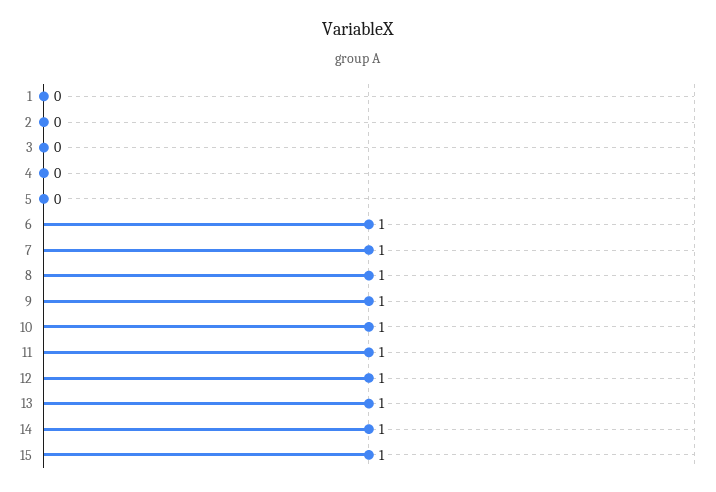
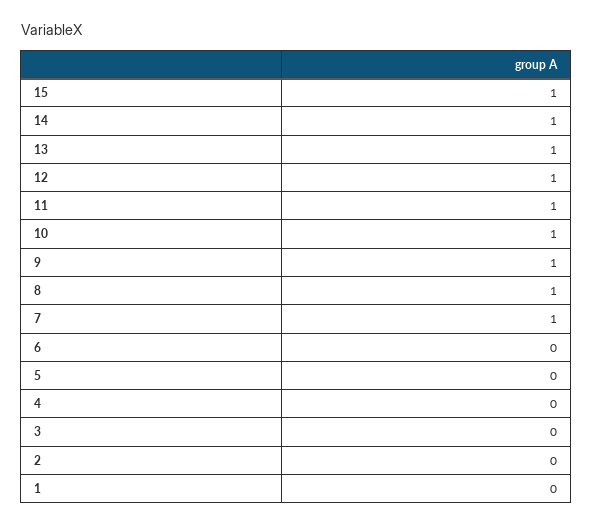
  {
    "1": 0,
    "2": 0,
    "3": 0,
    "4": 0,
    "5": 0,
-   "6": 1,
+   "6": 0,
    "7": 1,
    "8": 1,
    "9": 1,
    "10": 1,
    "11": 1,
    "12": 1,
    "13": 1,
    "14": 1,
    "15": 1
  }

